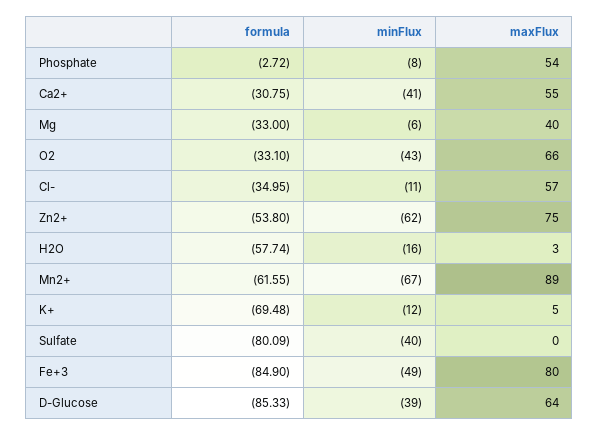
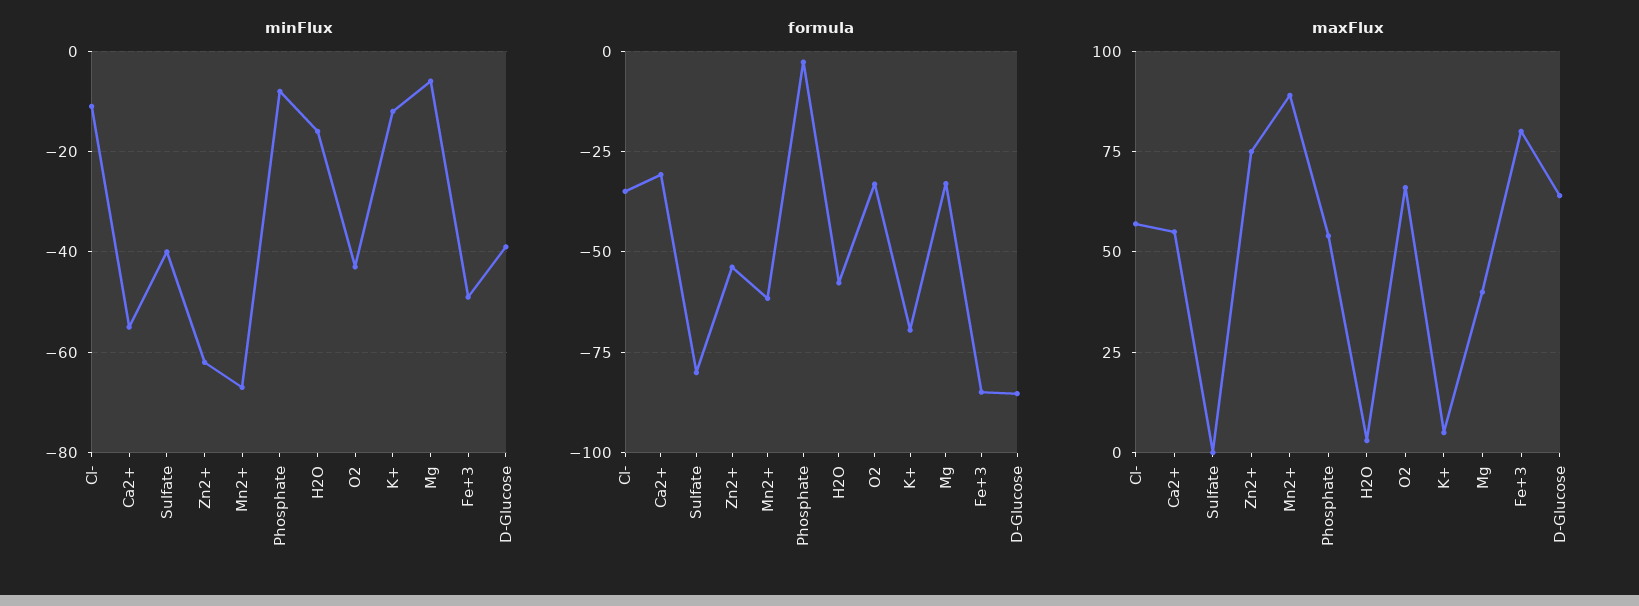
  {
    "formula": {
      "Phosphate": -2.72,
      "Ca2+": -30.75,
      "Mg": -33,
      "O2": -33.1,
      "Cl-": -34.95,
      "Zn2+": -53.8,
      "H2O": -57.74,
      "Mn2+": -61.55,
      "K+": -69.48,
      "Sulfate": -80.09,
      "Fe+3": -84.9,
      "D-Glucose": -85.33
    },
    "minFlux": {
      "Phosphate": -8,
-     "Ca2+": -41,
+     "Ca2+": -55,
      "Mg": -6,
      "O2": -43,
      "Cl-": -11,
      "Zn2+": -62,
      "H2O": -16,
      "Mn2+": -67,
      "K+": -12,
      "Sulfate": -40,
      "Fe+3": -49,
      "D-Glucose": -39
    },
    "maxFlux": {
      "Phosphate": 54,
      "Ca2+": 55,
      "Mg": 40,
      "O2": 66,
      "Cl-": 57,
      "Zn2+": 75,
      "H2O": 3,
      "Mn2+": 89,
      "K+": 5,
      "Sulfate": 0,
      "Fe+3": 80,
      "D-Glucose": 64
    }
  }

